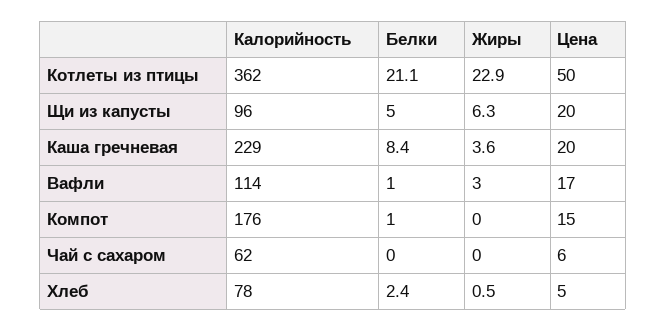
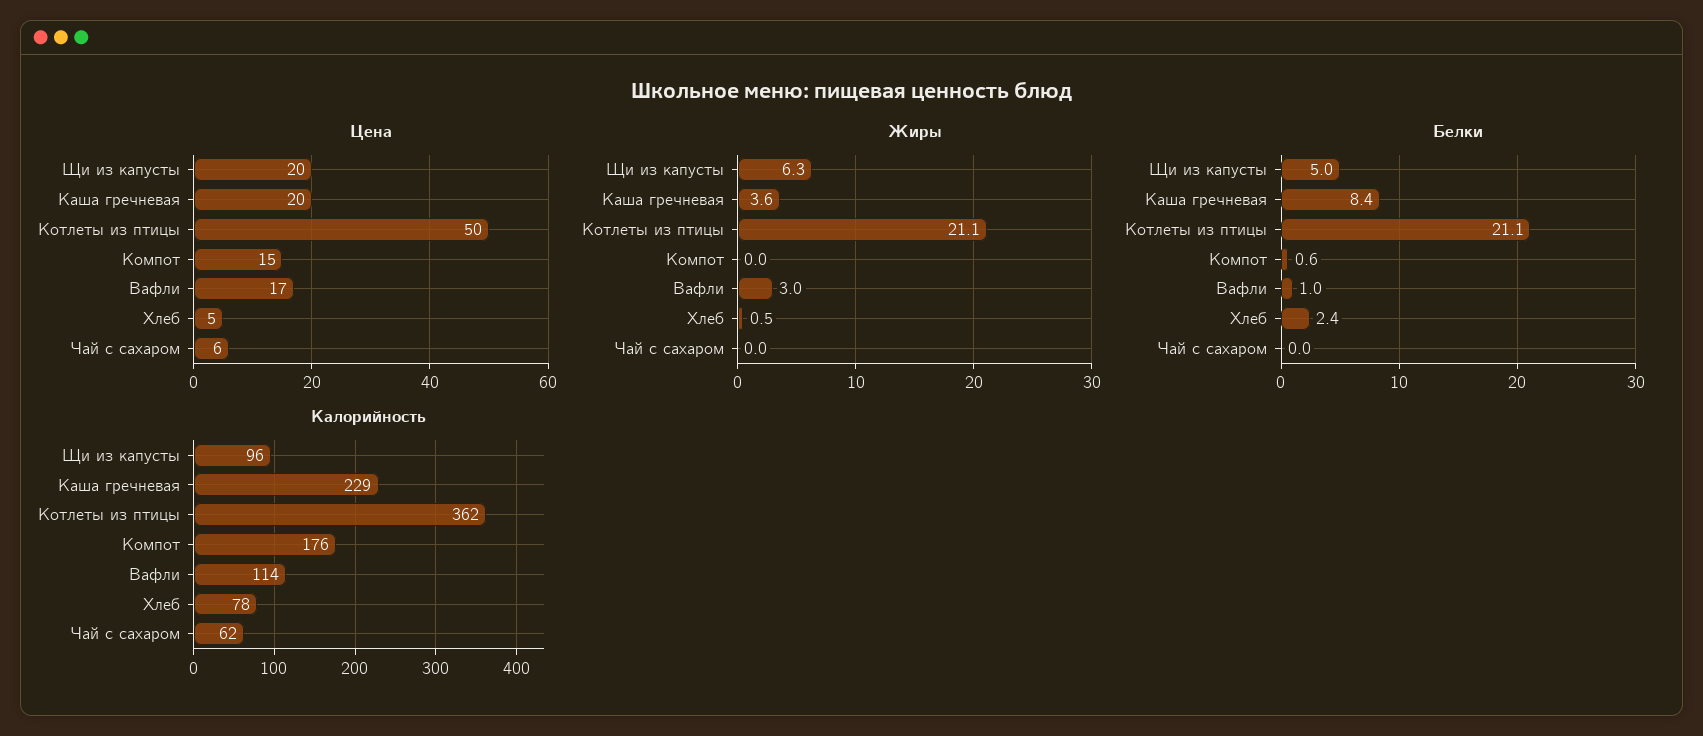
  {
    "Калорийность": {
      "Котлеты из птицы": 362,
      "Щи из капусты": 96,
      "Каша гречневая": 229,
      "Вафли": 114,
      "Компот": 176,
      "Чай с сахаром": 62,
      "Хлеб": 78
    },
    "Белки": {
      "Котлеты из птицы": 21.1,
      "Щи из капусты": 5,
      "Каша гречневая": 8.4,
      "Вафли": 1,
-     "Компот": 1,
+     "Компот": 0.6,
      "Чай с сахаром": 0,
      "Хлеб": 2.4
    },
    "Жиры": {
-     "Котлеты из птицы": 22.9,
+     "Котлеты из птицы": 21.1,
      "Щи из капусты": 6.3,
      "Каша гречневая": 3.6,
      "Вафли": 3,
      "Компот": 0,
      "Чай с сахаром": 0,
      "Хлеб": 0.5
    },
    "Цена": {
      "Котлеты из птицы": 50,
      "Щи из капусты": 20,
      "Каша гречневая": 20,
      "Вафли": 17,
      "Компот": 15,
      "Чай с сахаром": 6,
      "Хлеб": 5
    }
  }

